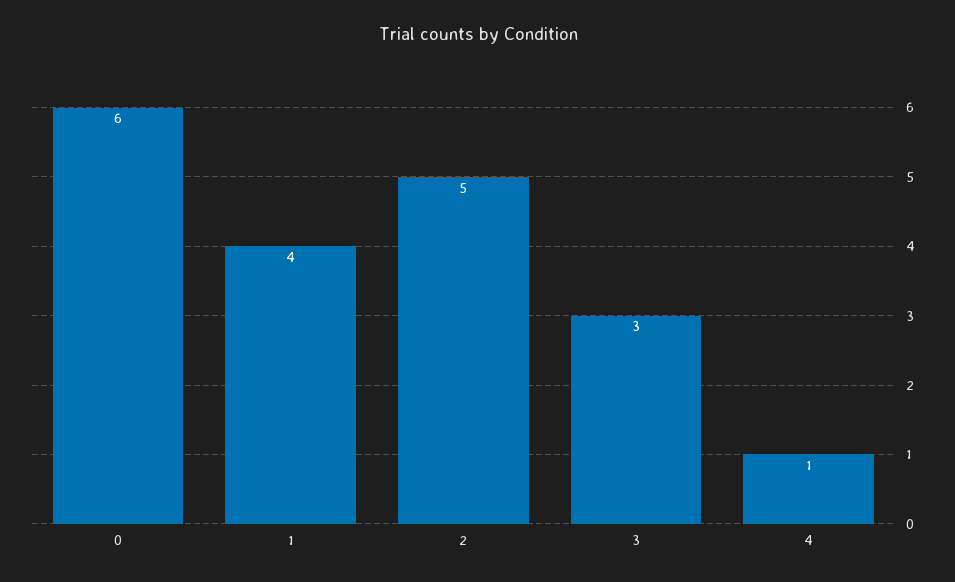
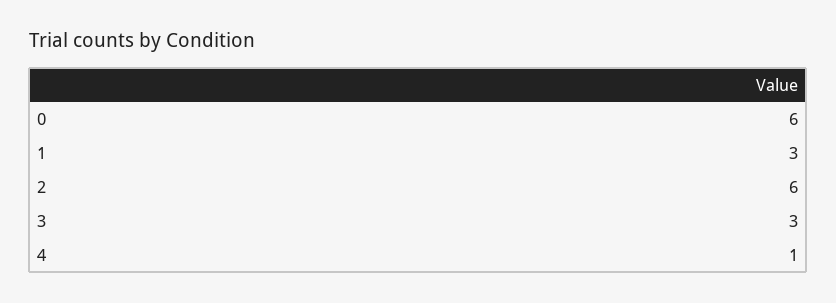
  {
    "0": 6,
-   "1": 4,
+   "1": 3,
-   "2": 5,
+   "2": 6,
    "3": 3,
    "4": 1
  }

